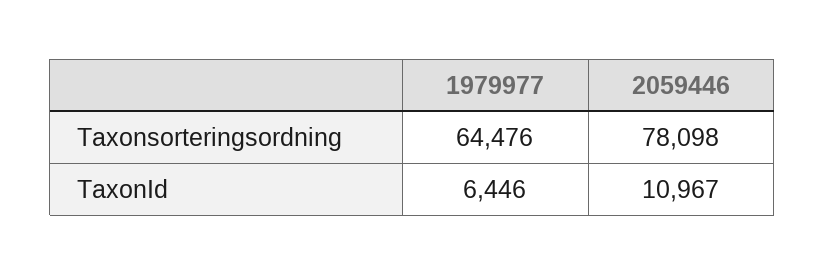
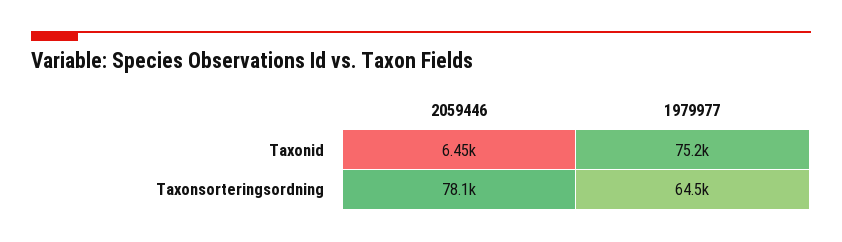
  {
    "1979977": {
      "Taxonsorteringsordning": 64476,
-     "TaxonId": 6446
+     "TaxonId": 75200
    },
    "2059446": {
      "Taxonsorteringsordning": 78098,
-     "TaxonId": 10967
+     "TaxonId": 6450
    }
  }

